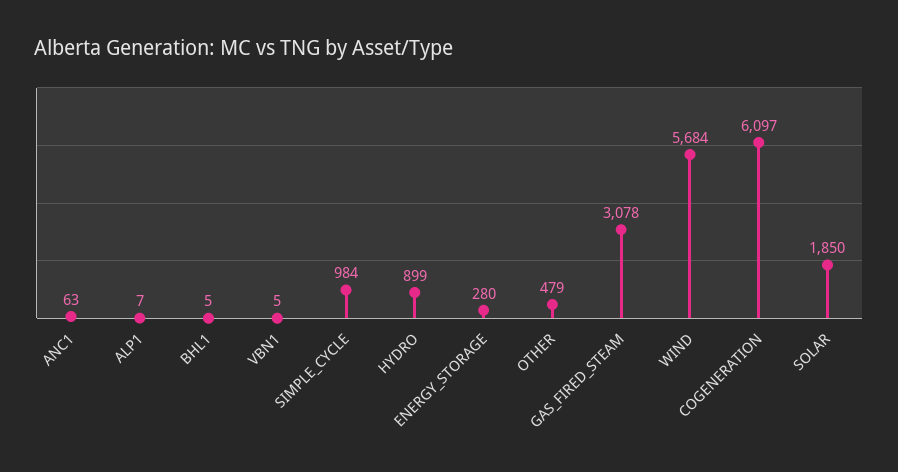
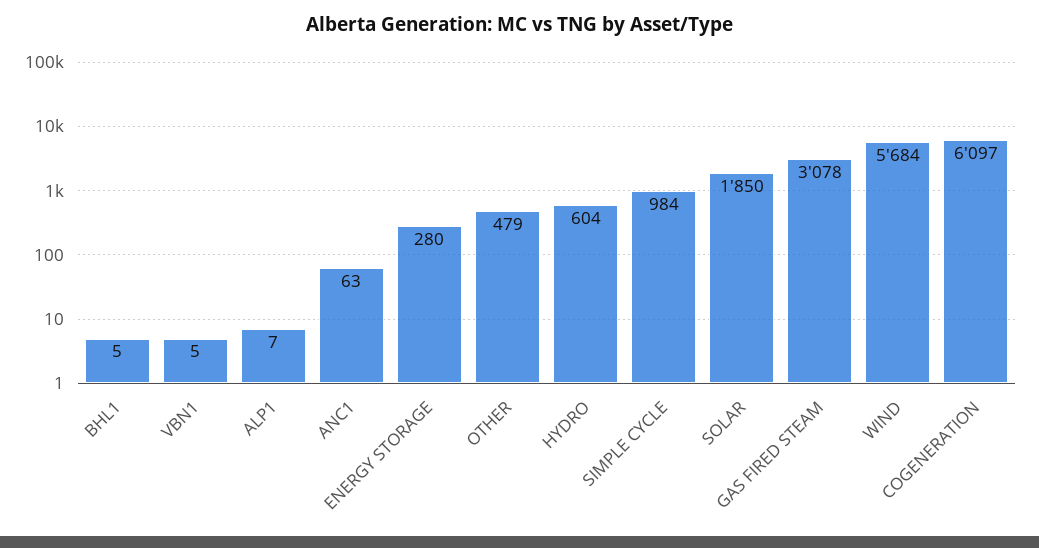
  {
    "ANC1": 63,
    "ALP1": 7,
    "BHL1": 5,
    "VBN1": 5,
    "SIMPLE_CYCLE": 984,
-   "HYDRO": 899,
+   "HYDRO": 604,
    "ENERGY_STORAGE": 280,
    "OTHER": 479,
    "GAS_FIRED_STEAM": 3078,
    "WIND": 5684,
    "COGENERATION": 6097,
    "SOLAR": 1850
  }

